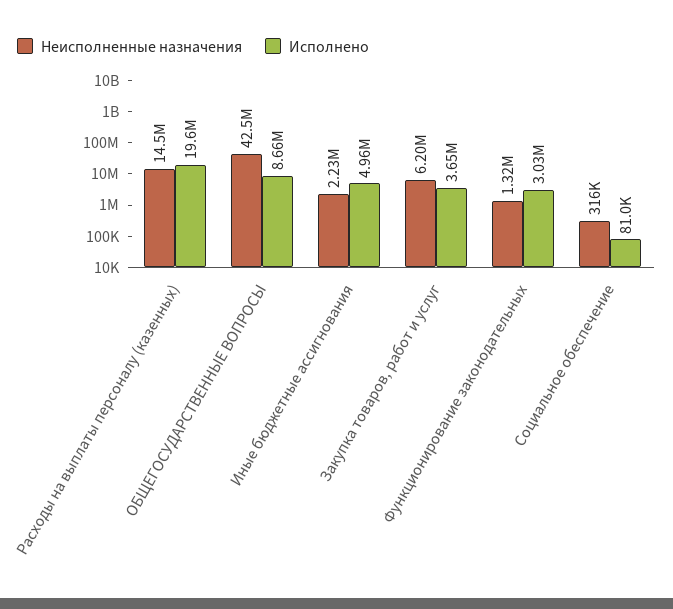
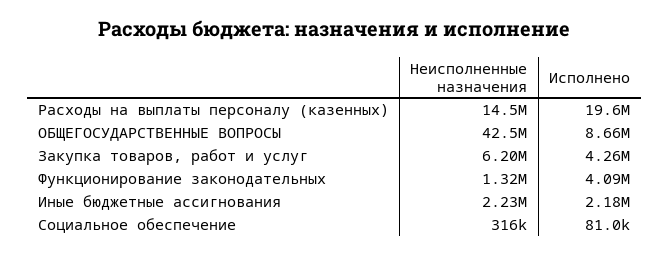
  {
    "Неисполненные назначения": {
      "Расходы на выплаты персоналу (казенных)": 14500000,
      "ОБЩЕГОСУДАРСТВЕННЫЕ ВОПРОСЫ": 42500000,
      "Иные бюджетные ассигнования": 2230000,
      "Закупка товаров, работ и услуг": 6200000,
      "Функционирование законодательных": 1320000,
      "Социальное обеспечение": 316000
    },
    "Исполнено": {
      "Расходы на выплаты персоналу (казенных)": 19600000,
      "ОБЩЕГОСУДАРСТВЕННЫЕ ВОПРОСЫ": 8660000,
-     "Иные бюджетные ассигнования": 4960000,
+     "Иные бюджетные ассигнования": 2180000,
-     "Закупка товаров, работ и услуг": 3650000,
+     "Закупка товаров, работ и услуг": 4260000,
-     "Функционирование законодательных": 3030000,
+     "Функционирование законодательных": 4090000,
      "Социальное обеспечение": 81000
    }
  }

